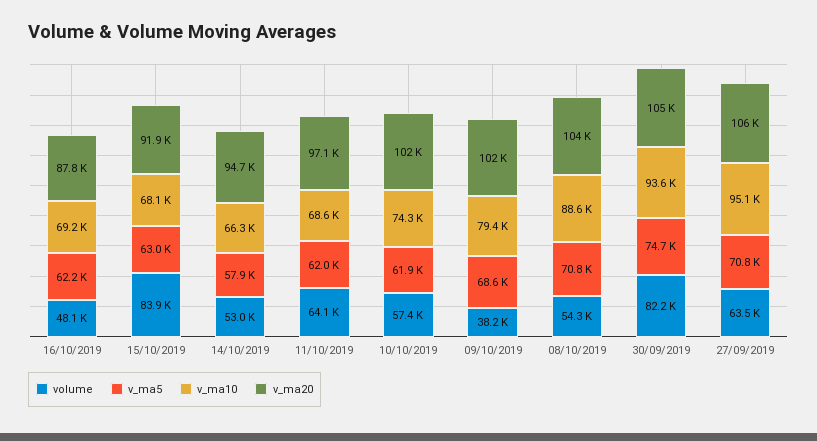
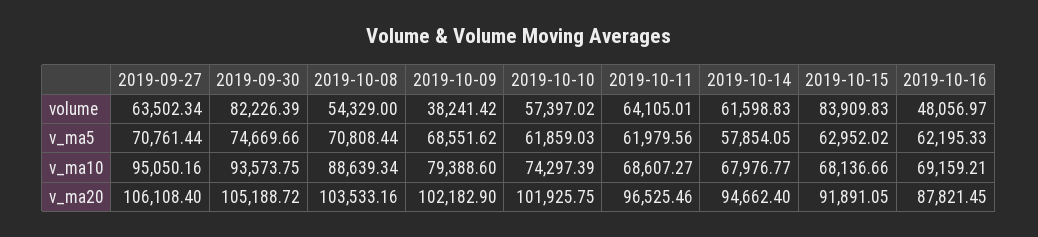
  {
    "volume": {
      "16/10/2019": 48056.97,
      "15/10/2019": 83909.83,
-     "14/10/2019": 53000,
+     "14/10/2019": 61598.83,
      "11/10/2019": 64105.01,
      "10/10/2019": 57397.02,
      "09/10/2019": 38241.42,
      "08/10/2019": 54329,
      "30/09/2019": 82226.39,
      "27/09/2019": 63502.34
    },
    "v_ma5": {
      "16/10/2019": 62195.33,
      "15/10/2019": 62952.02,
      "14/10/2019": 57854.05,
      "11/10/2019": 61979.56,
      "10/10/2019": 61859.03,
      "09/10/2019": 68551.62,
      "08/10/2019": 70808.44,
      "30/09/2019": 74669.66,
      "27/09/2019": 70761.44
    },
    "v_ma10": {
      "16/10/2019": 69159.21,
      "15/10/2019": 68136.66,
-     "14/10/2019": 66300,
+     "14/10/2019": 67976.77,
      "11/10/2019": 68607.27,
      "10/10/2019": 74297.39,
      "09/10/2019": 79388.6,
      "08/10/2019": 88639.34,
      "30/09/2019": 93573.75,
      "27/09/2019": 95050.16
    },
    "v_ma20": {
      "16/10/2019": 87821.45,
      "15/10/2019": 91891.05,
      "14/10/2019": 94662.4,
-     "11/10/2019": 97100,
+     "11/10/2019": 96525.46,
      "10/10/2019": 101925.75,
      "09/10/2019": 102182.9,
      "08/10/2019": 103533.16,
      "30/09/2019": 105188.72,
      "27/09/2019": 106108.4
    }
  }

